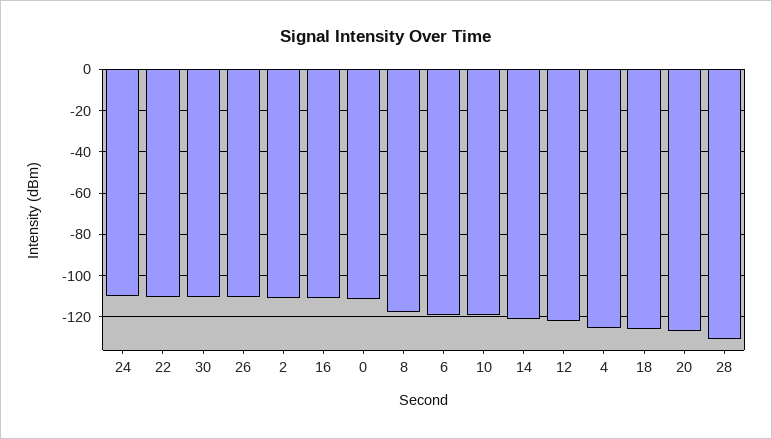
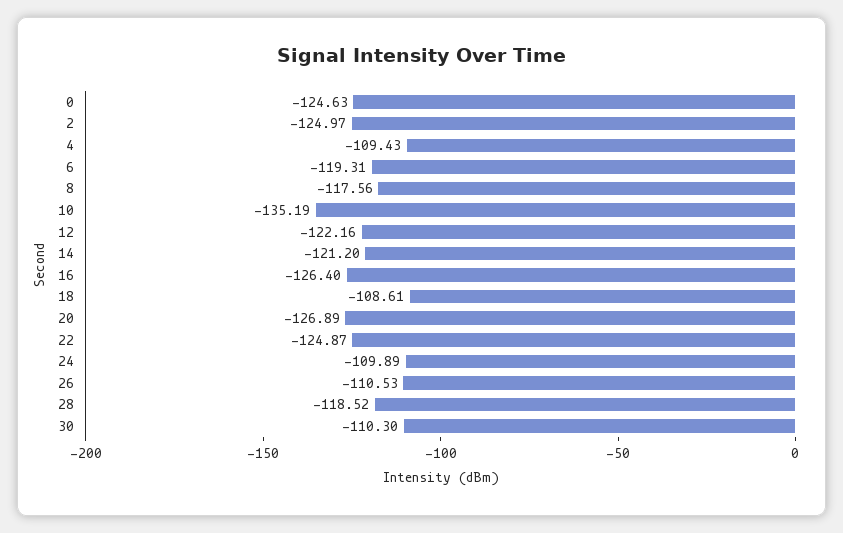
  {
    "24": -109.89,
-   "22": -110,
+   "22": -124.87,
    "30": -110.3,
    "26": -110.53,
-   "2": -110,
+   "2": -124.97,
-   "16": -110,
+   "16": -126.4,
-   "0": -110,
+   "0": -124.63,
    "8": -117.56,
    "6": -119.31,
-   "10": -120,
+   "10": -135.19,
    "14": -121.2,
    "12": -122.16,
-   "4": -125,
+   "4": -109.43,
-   "18": -125,
+   "18": -108.61,
    "20": -126.89,
-   "28": -130
+   "28": -118.52
  }

